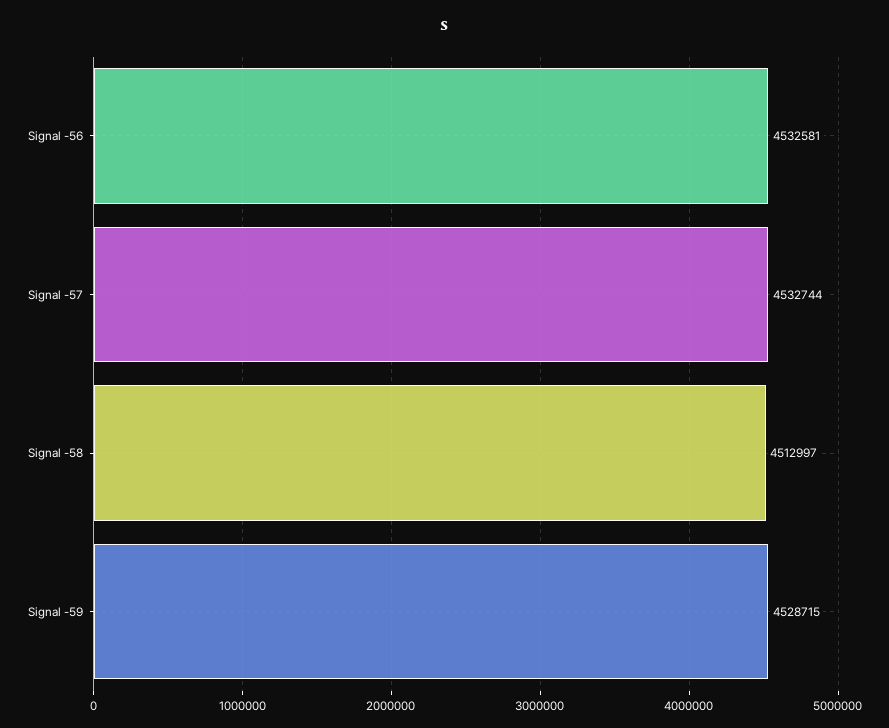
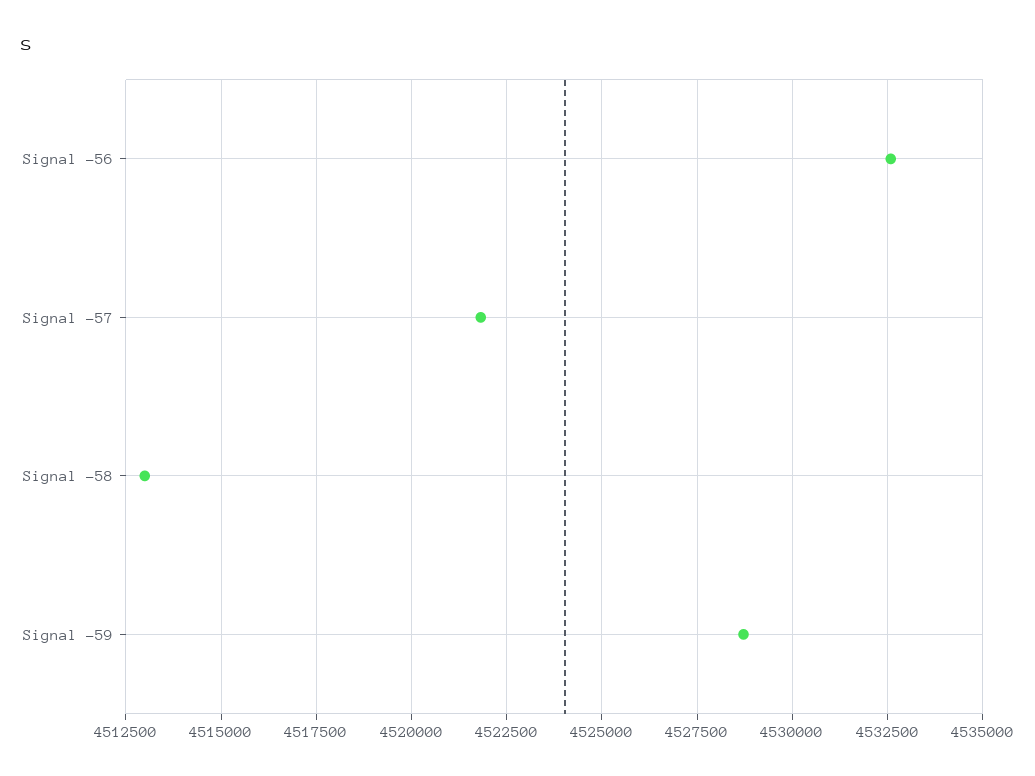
  {
    "Signal -56": 4532581,
-   "Signal -57": 4532744,
+   "Signal -57": 4521750,
    "Signal -58": 4512997,
    "Signal -59": 4528715
  }

